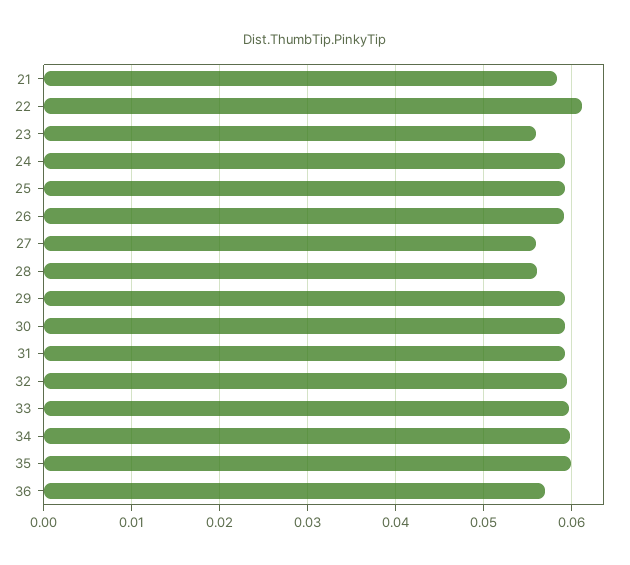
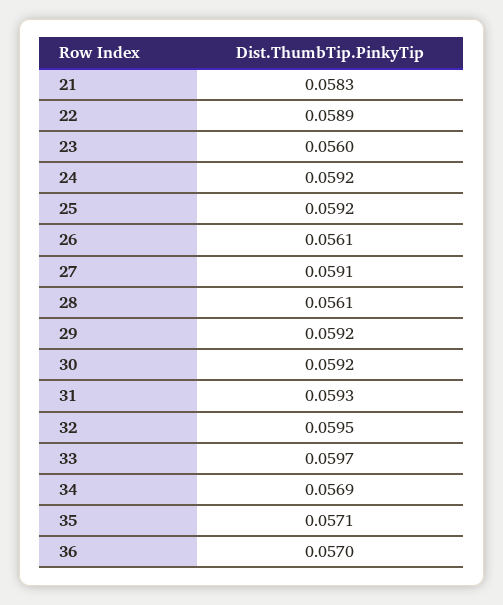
  {
    "21": 0.0583,
-   "22": 0.061,
+   "22": 0.0589,
    "23": 0.056,
    "24": 0.0592,
    "25": 0.0592,
-   "26": 0.059,
+   "26": 0.0561,
-   "27": 0.056,
+   "27": 0.0591,
    "28": 0.0561,
    "29": 0.0592,
    "30": 0.0592,
    "31": 0.0593,
    "32": 0.0595,
    "33": 0.0597,
-   "34": 0.06,
+   "34": 0.0569,
-   "35": 0.06,
+   "35": 0.0571,
    "36": 0.057
  }

